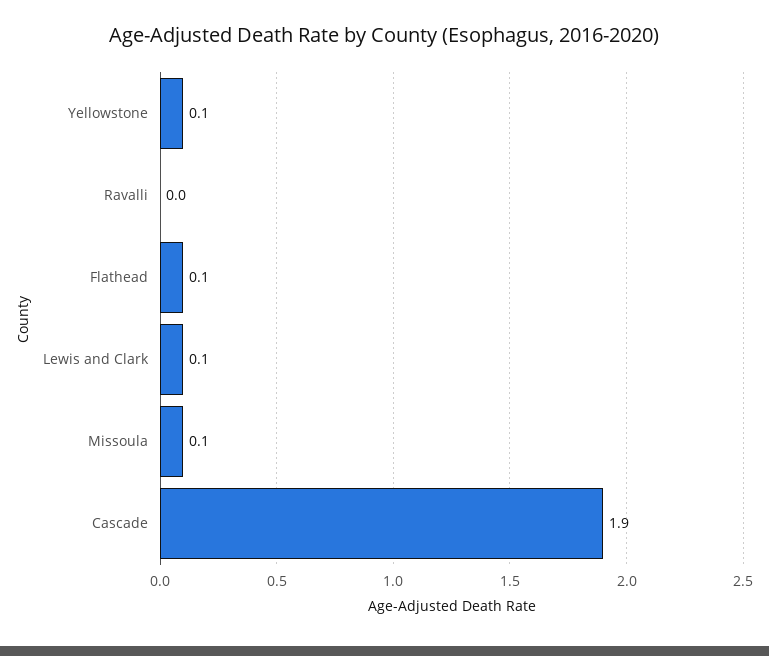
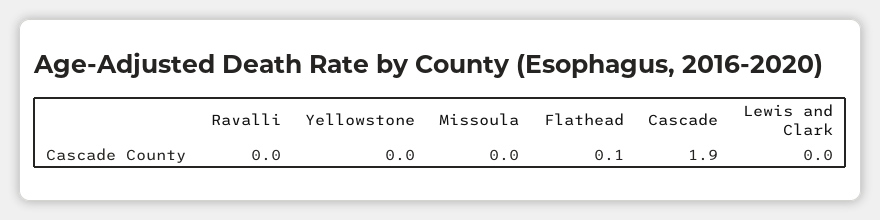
  {
-   "Yellowstone": 0.1,
+   "Yellowstone": 0,
    "Ravalli": 0,
    "Flathead": 0.1,
-   "Lewis and Clark": 0.1,
+   "Lewis and Clark": 0,
-   "Missoula": 0.1,
+   "Missoula": 0,
    "Cascade": 1.9
  }

